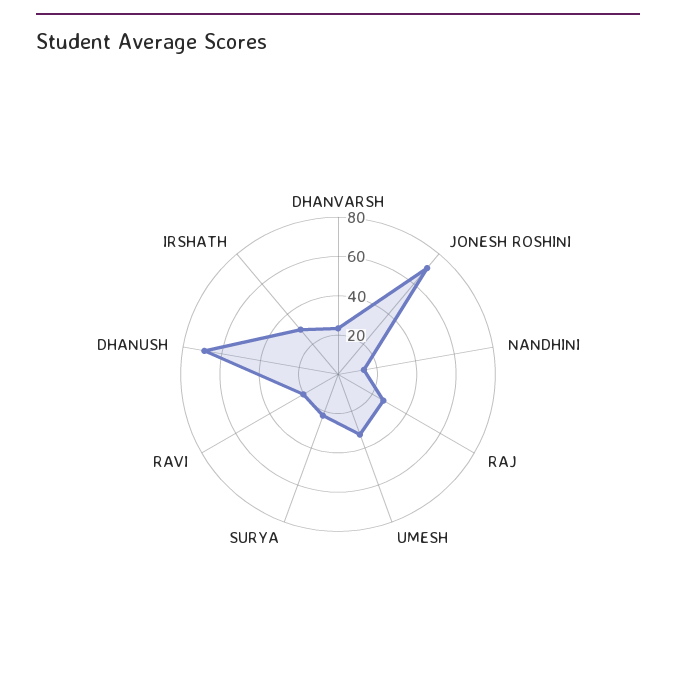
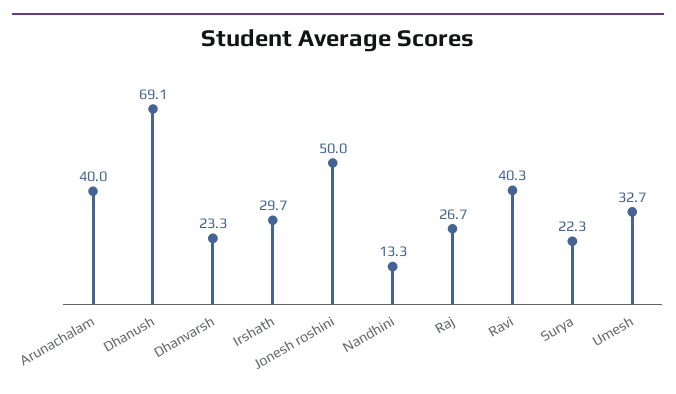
  {
    "DHANVARSH": 23.3,
-   "JONESH ROSHINI": 70,
+   "JONESH ROSHINI": 50,
    "NANDHINI": 13.3,
    "RAJ": 26.7,
    "UMESH": 32.7,
    "SURYA": 22.3,
-   "RAVI": 20,
+   "RAVI": 40.3,
    "DHANUSH": 69.1,
-   "IRSHATH": 29.7
+   "IRSHATH": 29.7,
+   "Arunachalam": 40
  }

